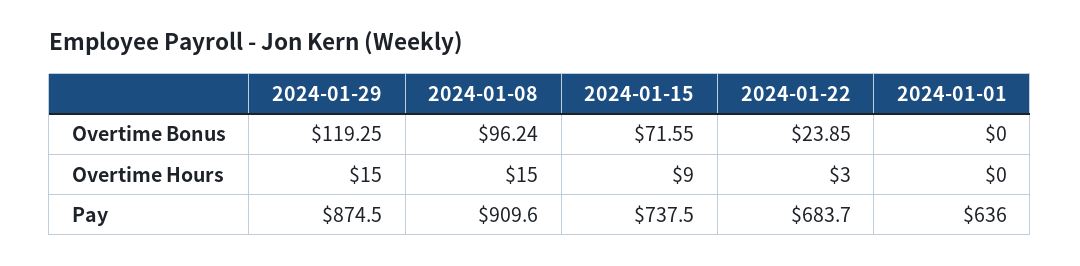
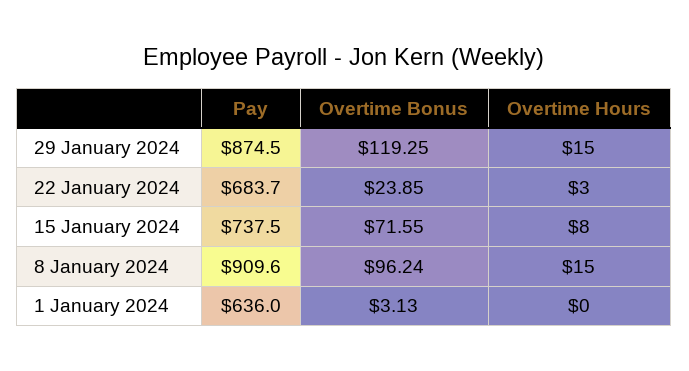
  {
    "2024-01-29": {
      "Overtime Bonus": 119.25,
      "Overtime Hours": 15,
      "Pay": 874.5
    },
    "2024-01-08": {
      "Overtime Bonus": 96.24,
      "Overtime Hours": 15,
      "Pay": 909.6
    },
    "2024-01-15": {
      "Overtime Bonus": 71.55,
-     "Overtime Hours": 9,
+     "Overtime Hours": 8,
      "Pay": 737.5
    },
    "2024-01-22": {
      "Overtime Bonus": 23.85,
      "Overtime Hours": 3,
      "Pay": 683.7
    },
    "2024-01-01": {
-     "Overtime Bonus": 0,
+     "Overtime Bonus": 3.13,
      "Overtime Hours": 0,
      "Pay": 636
    }
  }

